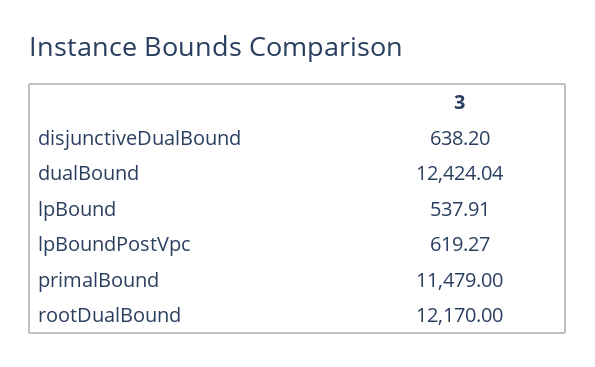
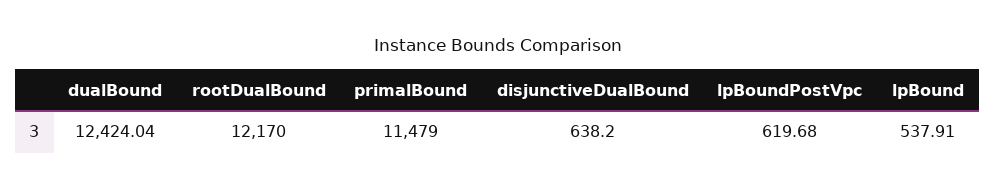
  {
    "disjunctiveDualBound": 638.2,
    "dualBound": 12424.04,
    "lpBound": 537.91,
-   "lpBoundPostVpc": 619.27,
+   "lpBoundPostVpc": 619.68,
    "primalBound": 11479,
    "rootDualBound": 12170
  }

